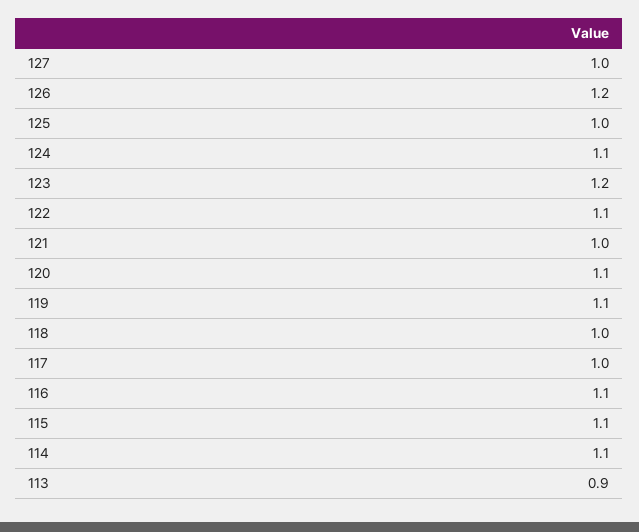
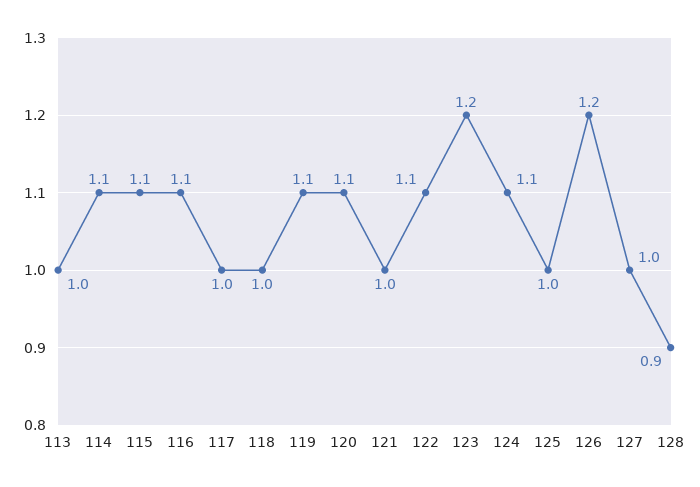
  {
    "127": 1,
    "126": 1.2,
    "125": 1,
    "124": 1.1,
    "123": 1.2,
    "122": 1.1,
    "121": 1,
    "120": 1.1,
    "119": 1.1,
    "118": 1,
    "117": 1,
    "116": 1.1,
    "115": 1.1,
    "114": 1.1,
-   "113": 0.9
+   "113": 1,
+   "128": 0.9
  }

